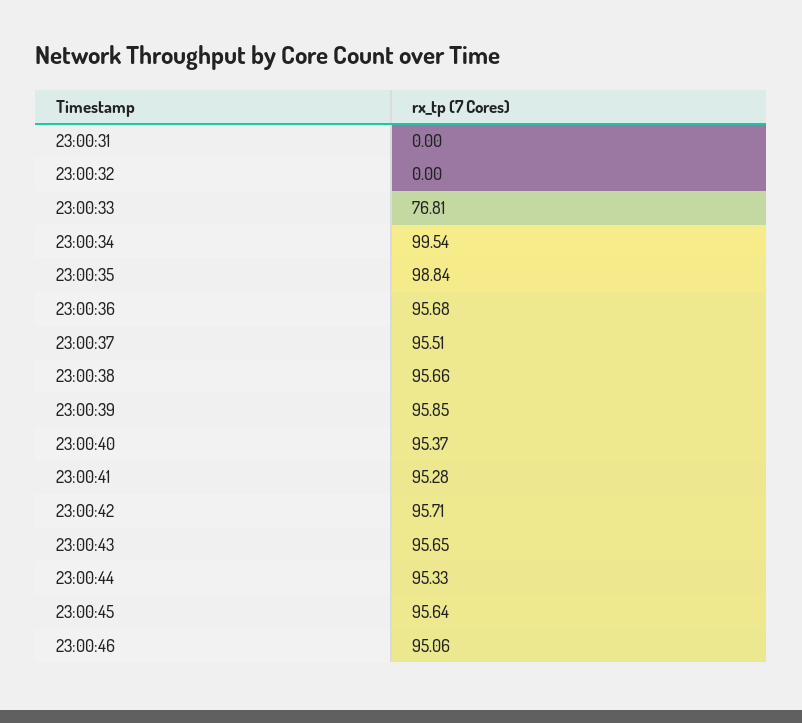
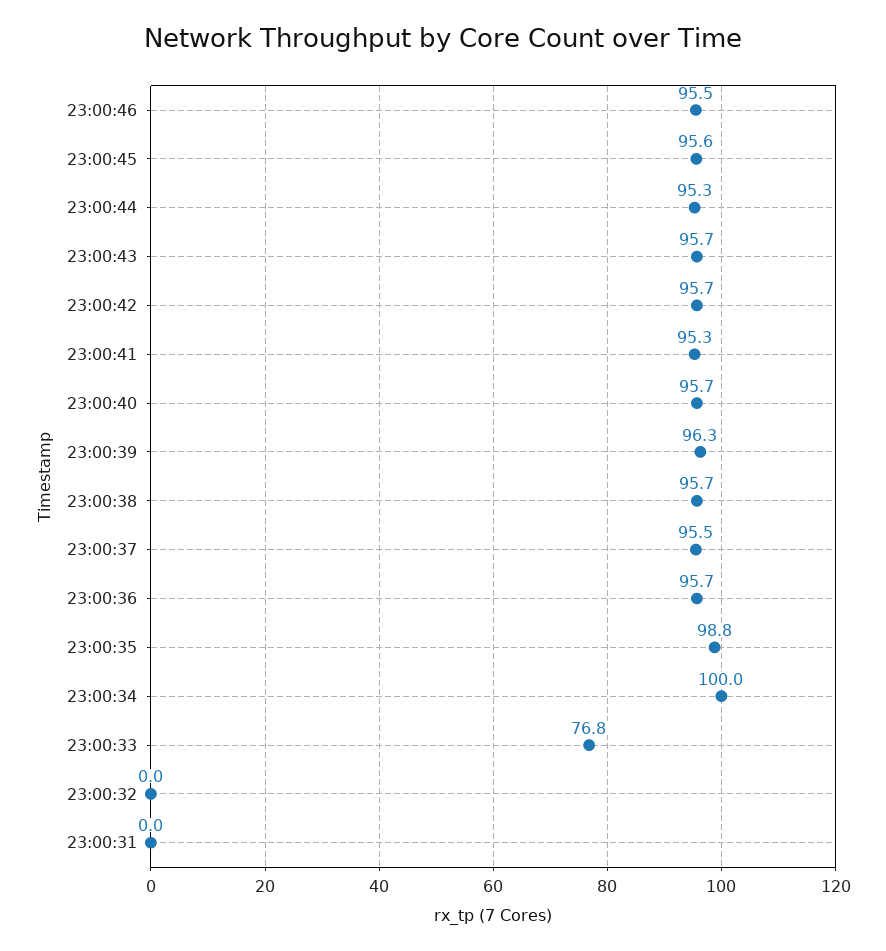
  {
    "23:00:31": 0,
    "23:00:32": 0,
    "23:00:33": 76.81,
-   "23:00:34": 99.54,
+   "23:00:34": 100,
    "23:00:35": 98.84,
    "23:00:36": 95.68,
    "23:00:37": 95.51,
    "23:00:38": 95.66,
-   "23:00:39": 95.85,
+   "23:00:39": 96.3,
-   "23:00:40": 95.37,
+   "23:00:40": 95.7,
    "23:00:41": 95.28,
    "23:00:42": 95.71,
    "23:00:43": 95.65,
    "23:00:44": 95.33,
    "23:00:45": 95.64,
-   "23:00:46": 95.06
+   "23:00:46": 95.5
  }

